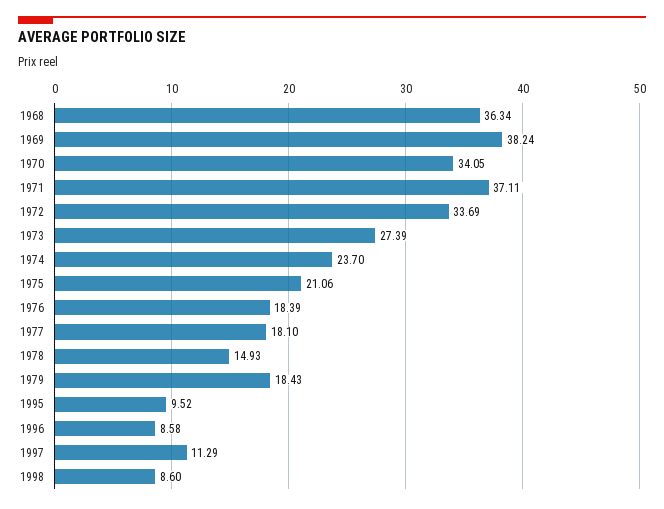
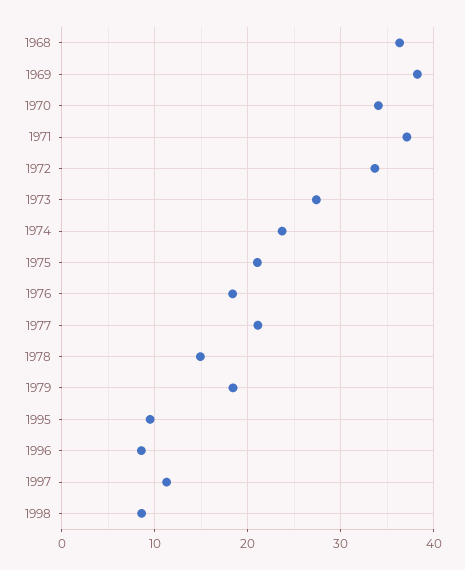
  {
    "1968": 36.34,
    "1969": 38.24,
    "1970": 34.05,
    "1971": 37.11,
    "1972": 33.69,
    "1973": 27.39,
    "1974": 23.7,
    "1975": 21.06,
    "1976": 18.39,
-   "1977": 18.1,
+   "1977": 21,
    "1978": 14.93,
    "1979": 18.43,
    "1995": 9.52,
    "1996": 8.58,
    "1997": 11.29,
    "1998": 8.6
  }

